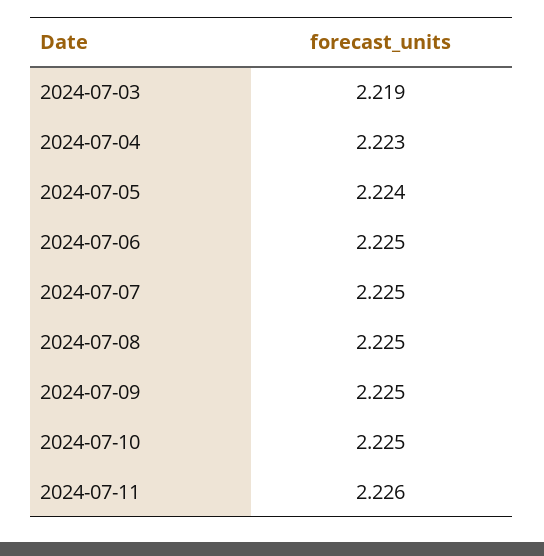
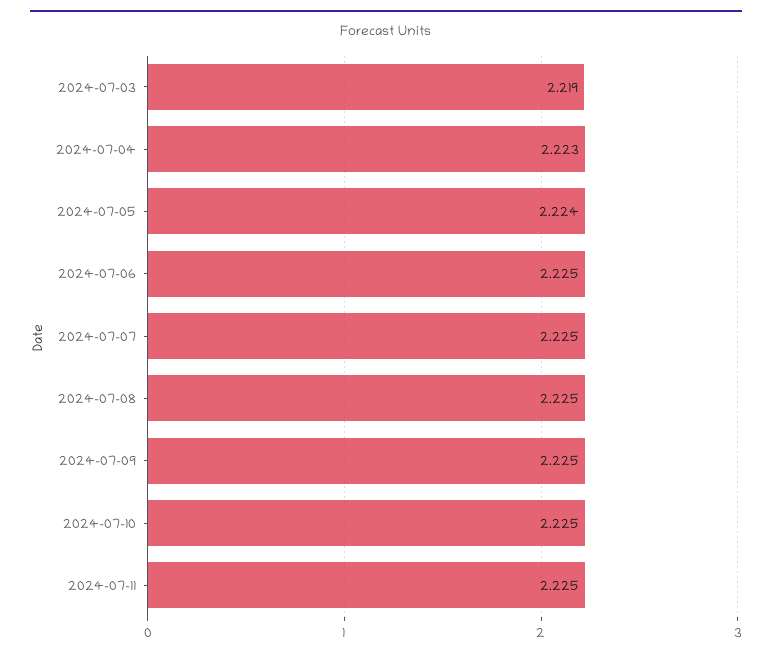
  {
    "2024-07-03": 2.219,
    "2024-07-04": 2.223,
    "2024-07-05": 2.224,
    "2024-07-06": 2.225,
    "2024-07-07": 2.225,
    "2024-07-08": 2.225,
    "2024-07-09": 2.225,
    "2024-07-10": 2.225,
-   "2024-07-11": 2.226
+   "2024-07-11": 2.225
  }

